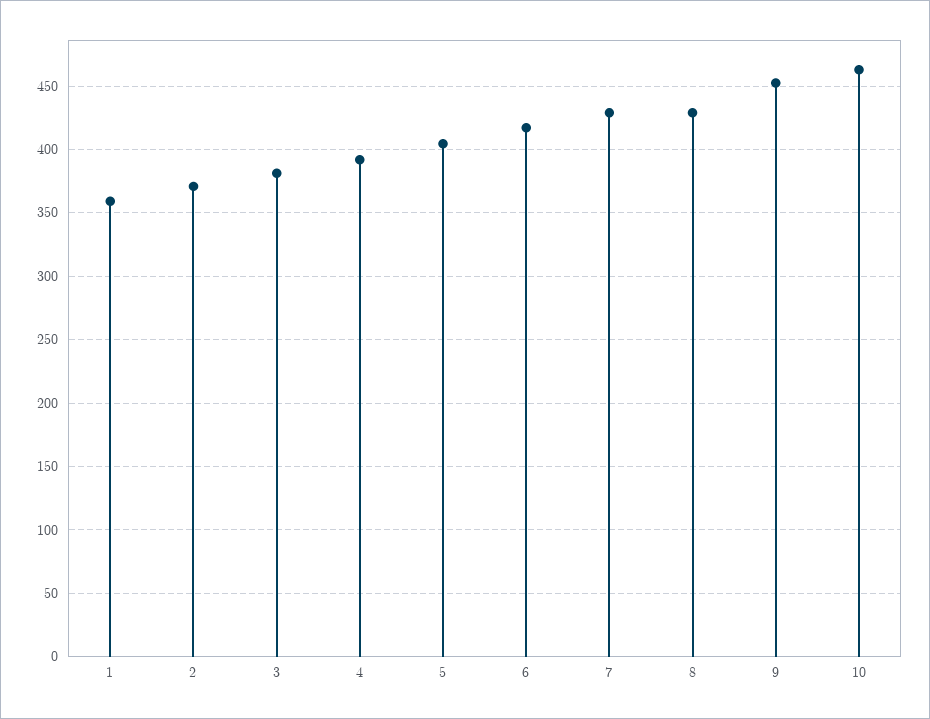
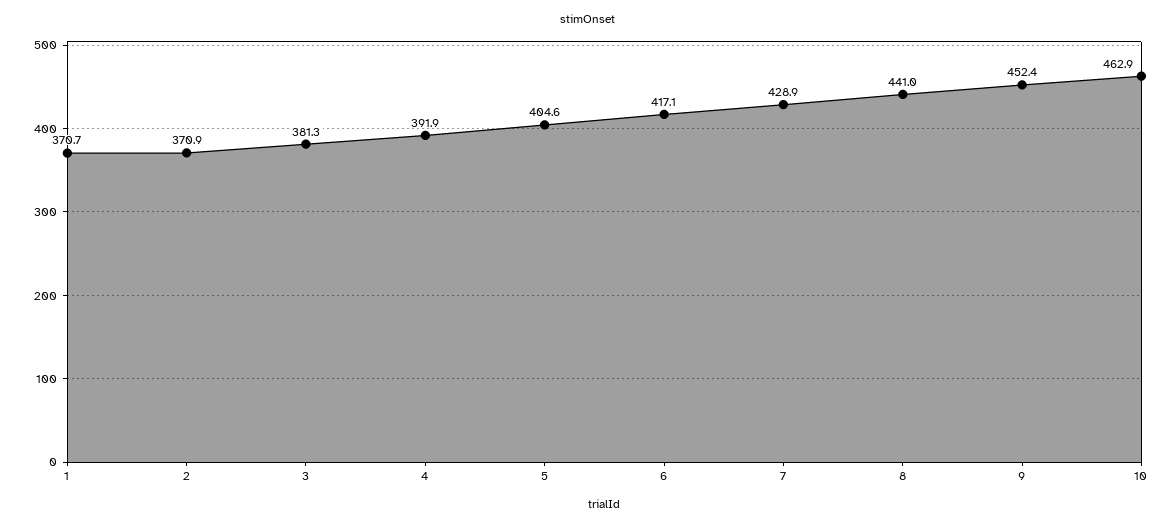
  {
-   "1": 360,
+   "1": 370.7,
    "2": 370.9,
    "3": 381.3,
    "4": 391.9,
    "5": 404.6,
    "6": 417.1,
    "7": 428.9,
-   "8": 430,
+   "8": 441,
    "9": 452.4,
    "10": 462.9
  }

